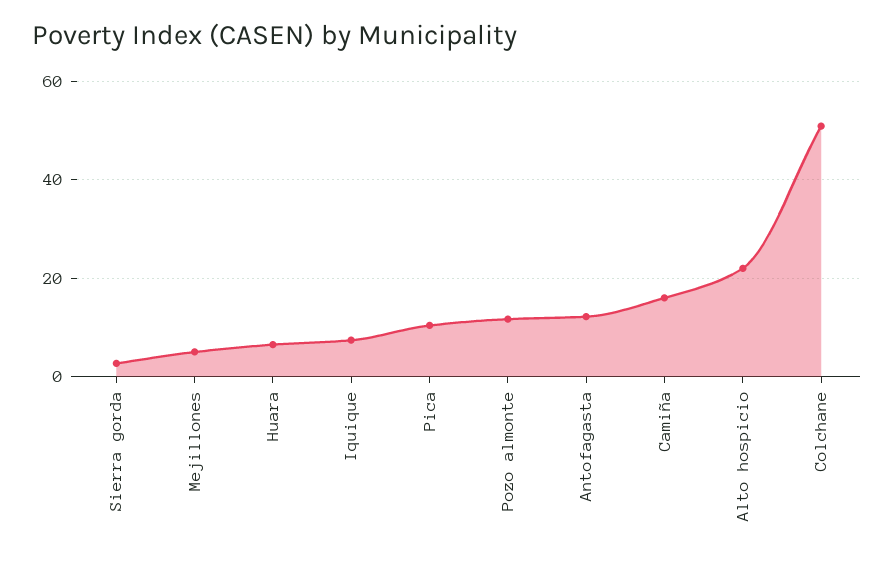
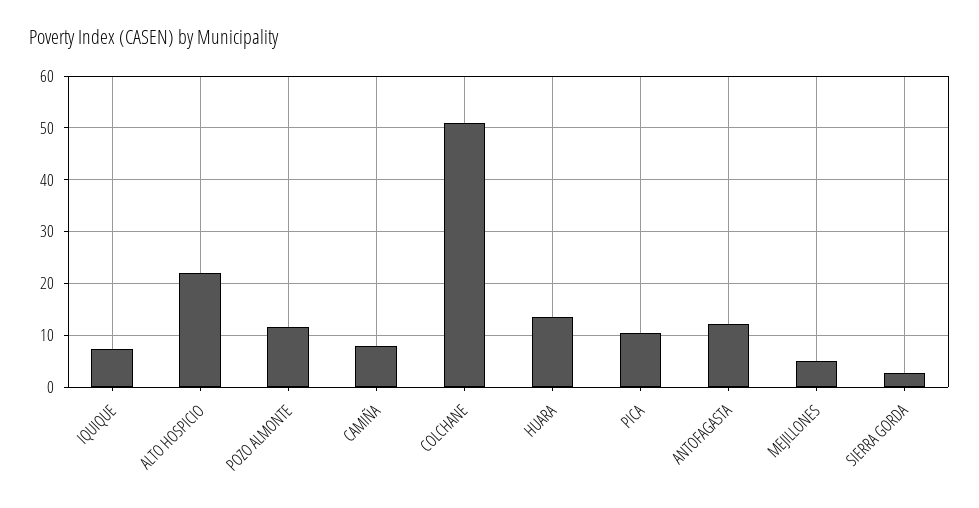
  {
    "Sierra gorda": 2,
    "Mejillones": 6,
-   "Huara": 6,
+   "Huara": 14,
    "Iquique": 8,
    "Pica": 10,
    "Pozo almonte": 12,
    "Antofagasta": 12,
-   "Camiña": 16,
+   "Camiña": 8,
    "Alto hospicio": 22,
    "Colchane": 50
  }

